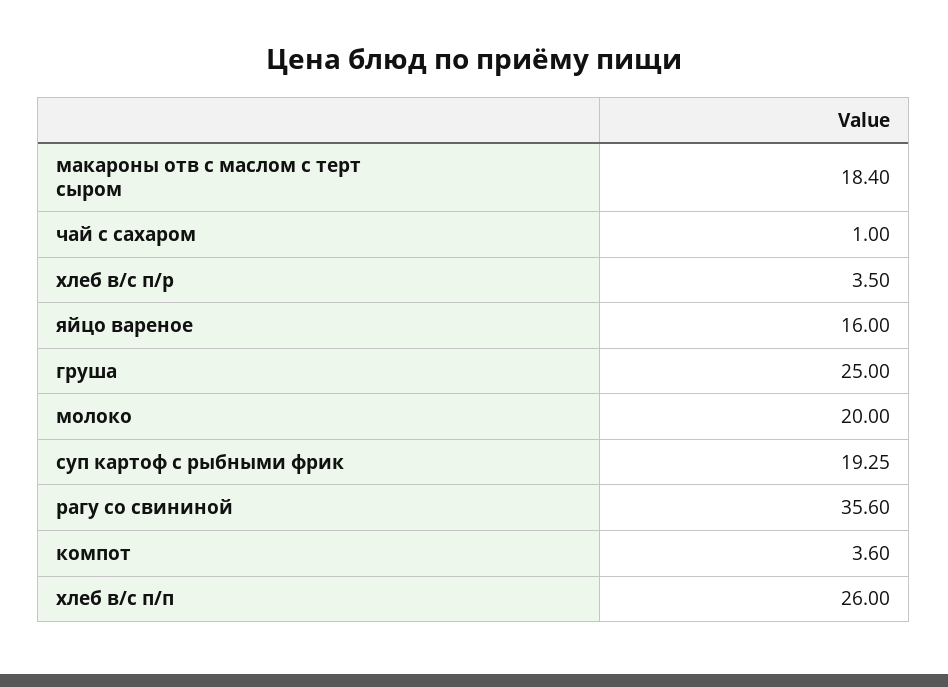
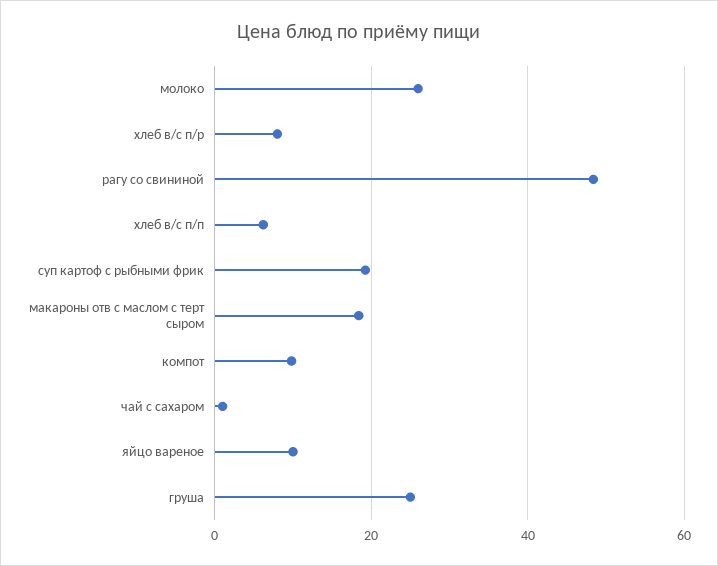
  {
    "макароны отв с маслом с терт сыром": 18.4,
    "чай с сахаром": 1,
-   "хлеб в/с п/р": 3.5,
+   "хлеб в/с п/р": 8,
-   "яйцо вареное": 16,
+   "яйцо вареное": 10,
    "груша": 25,
-   "молоко": 20,
+   "молоко": 26,
    "суп картоф с рыбными фрик": 19.25,
-   "рагу со свининой": 35.6,
+   "рагу со свининой": 48,
-   "компот": 3.6,
+   "компот": 10,
-   "хлеб в/с п/п": 26
+   "хлеб в/с п/п": 6
  }

